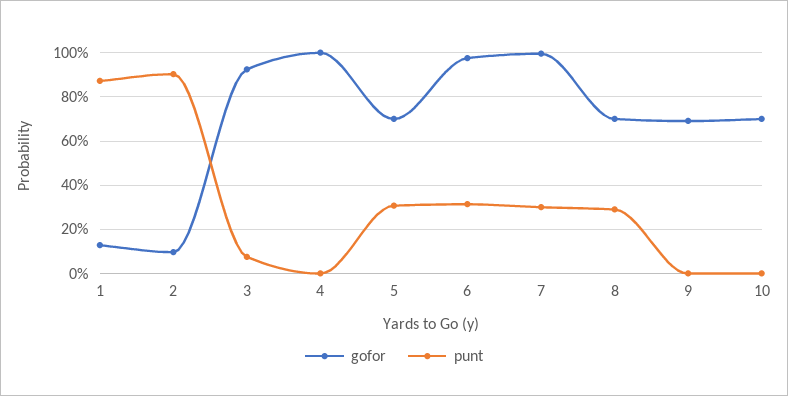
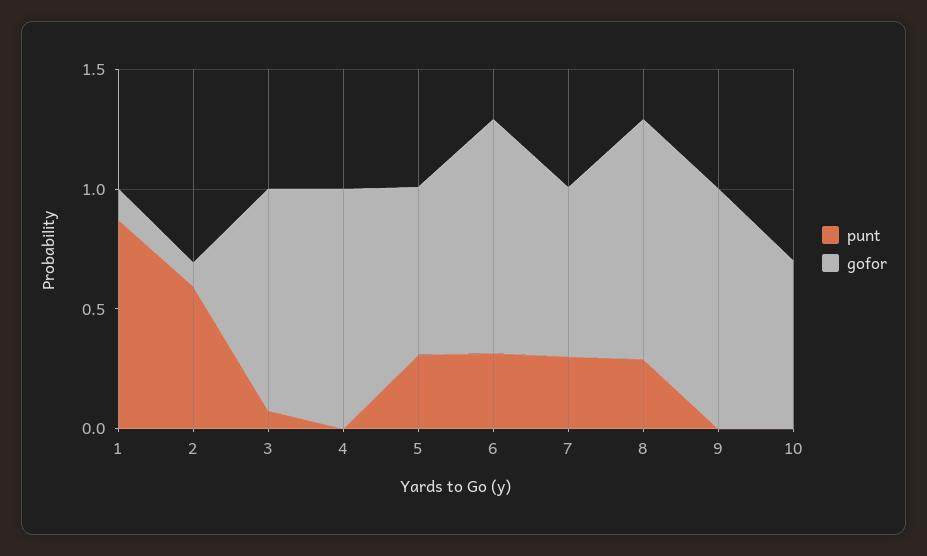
  {
    "gofor": {
      "1": 0.15,
      "2": 0.1,
      "3": 0.95,
      "4": 1,
      "5": 0.7,
      "6": 1,
-     "7": 1,
+     "7": 0.7,
-     "8": 0.7,
+     "8": 1,
-     "9": 0.7,
+     "9": 1,
      "10": 0.7
    },
    "punt": {
      "1": 0.85,
-     "2": 0.9,
+     "2": 0.6,
      "3": 0.1,
      "4": 0,
      "5": 0.3,
      "6": 0.3,
      "7": 0.3,
      "8": 0.3,
      "9": 0,
      "10": 0
    }
  }

